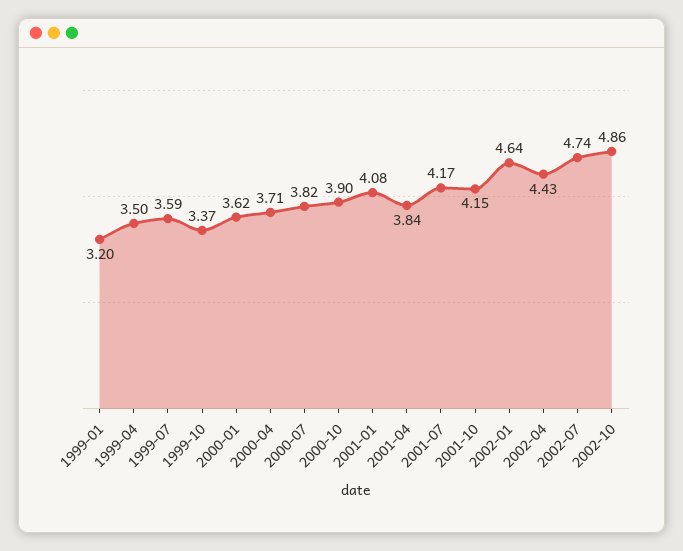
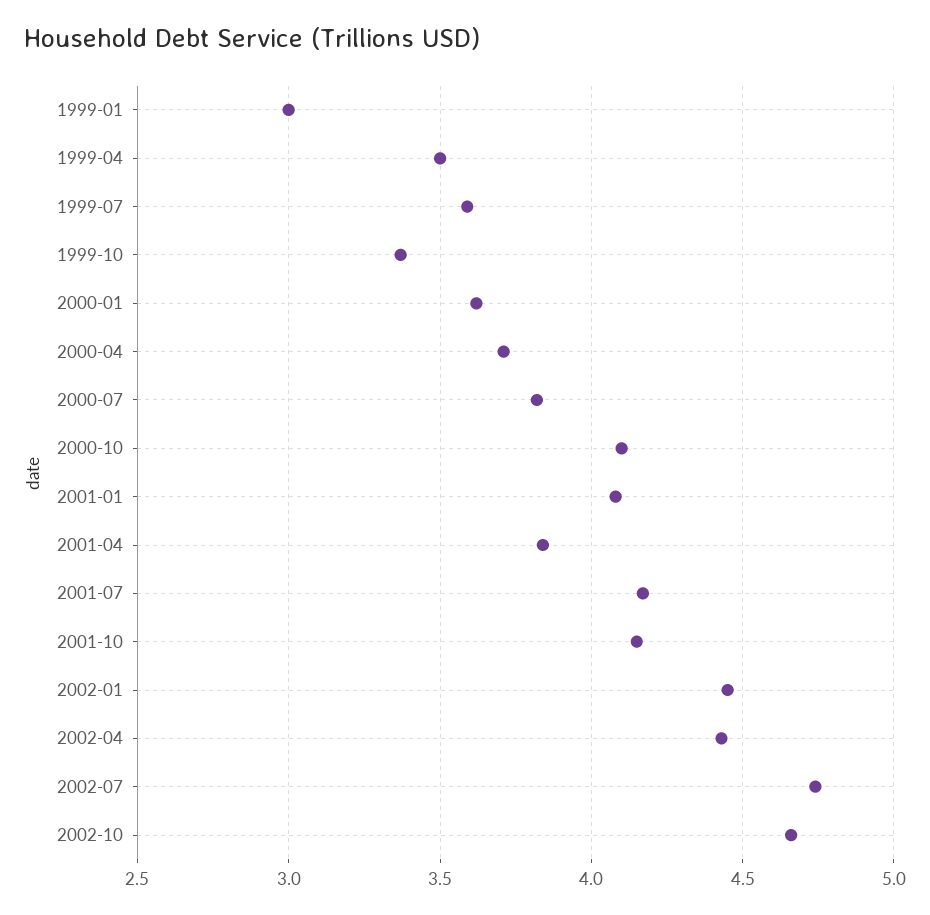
  {
-   "1999-01": 3.2,
+   "1999-01": 3,
    "1999-04": 3.5,
    "1999-07": 3.59,
    "1999-10": 3.37,
    "2000-01": 3.62,
    "2000-04": 3.71,
    "2000-07": 3.82,
-   "2000-10": 3.9,
+   "2000-10": 4.1,
    "2001-01": 4.08,
    "2001-04": 3.84,
    "2001-07": 4.17,
    "2001-10": 4.15,
-   "2002-01": 4.64,
+   "2002-01": 4.45,
    "2002-04": 4.43,
    "2002-07": 4.74,
-   "2002-10": 4.86
+   "2002-10": 4.65
  }

